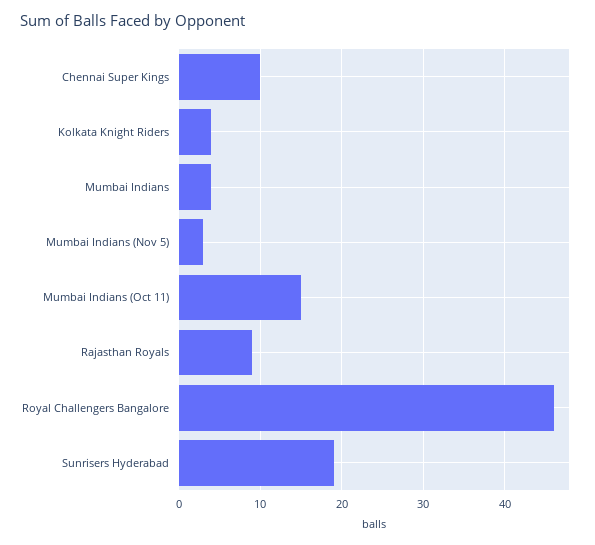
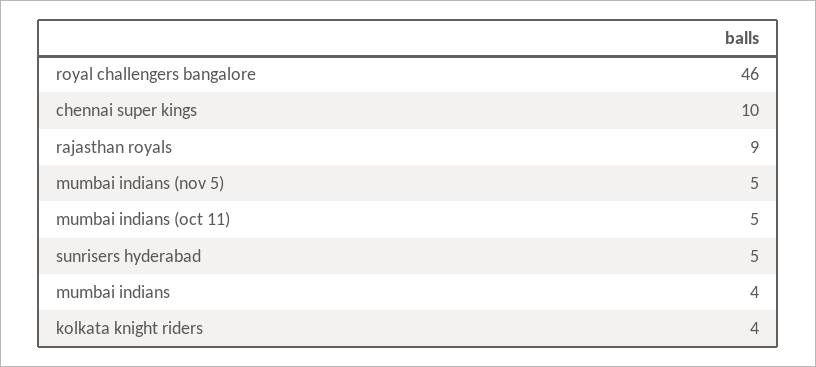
  {
    "Chennai Super Kings": 10,
    "Kolkata Knight Riders": 4,
    "Mumbai Indians": 4,
-   "Mumbai Indians (Nov 5)": 3,
+   "Mumbai Indians (Nov 5)": 5,
-   "Mumbai Indians (Oct 11)": 15,
+   "Mumbai Indians (Oct 11)": 5,
    "Rajasthan Royals": 9,
    "Royal Challengers Bangalore": 46,
-   "Sunrisers Hyderabad": 19
+   "Sunrisers Hyderabad": 5
  }

